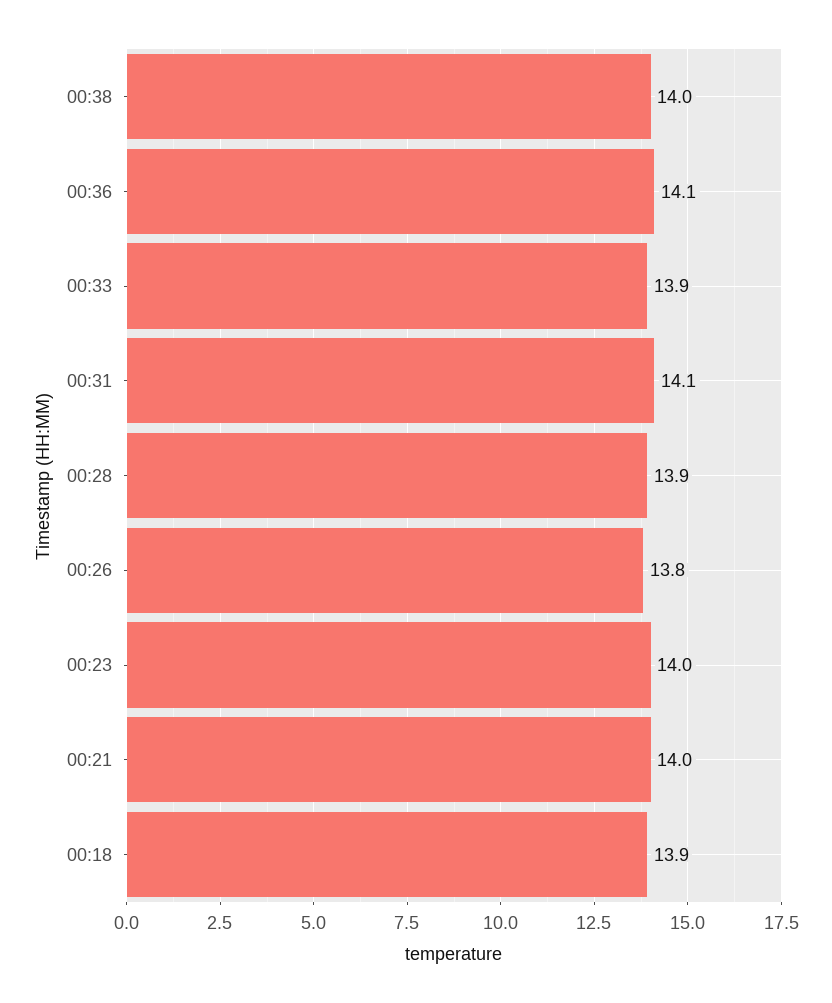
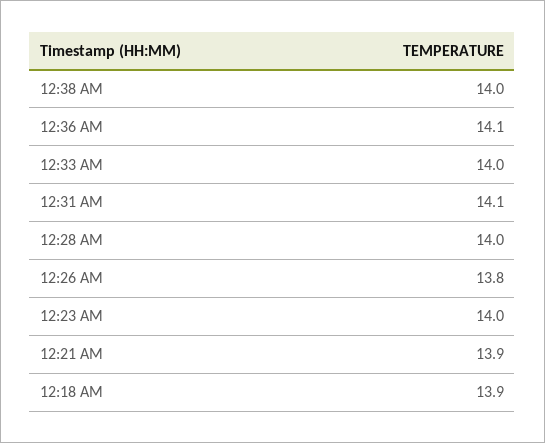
  {
    "00:38": 14,
    "00:36": 14.1,
-   "00:33": 13.9,
+   "00:33": 14,
    "00:31": 14.1,
-   "00:28": 13.9,
+   "00:28": 14,
    "00:26": 13.8,
    "00:23": 14,
-   "00:21": 14,
+   "00:21": 13.9,
    "00:18": 13.9
  }

